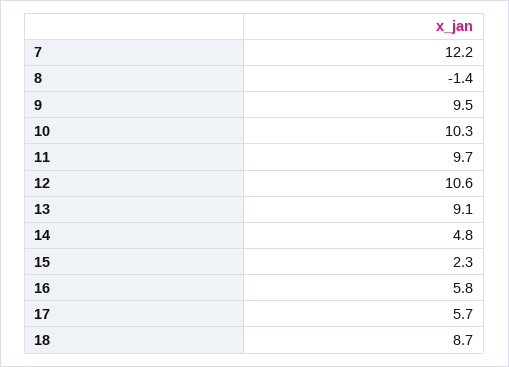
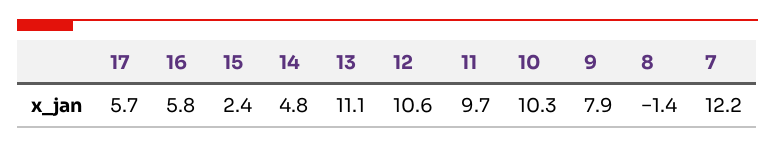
  {
    "7": 12.2,
    "8": -1.4,
-   "9": 9.5,
+   "9": 7.9,
    "10": 10.3,
    "11": 9.7,
    "12": 10.6,
-   "13": 9.1,
+   "13": 11.1,
    "14": 4.8,
-   "15": 2.3,
+   "15": 2.4,
    "16": 5.8,
-   "17": 5.7,
+   "17": 5.7
-   "18": 8.7
  }

